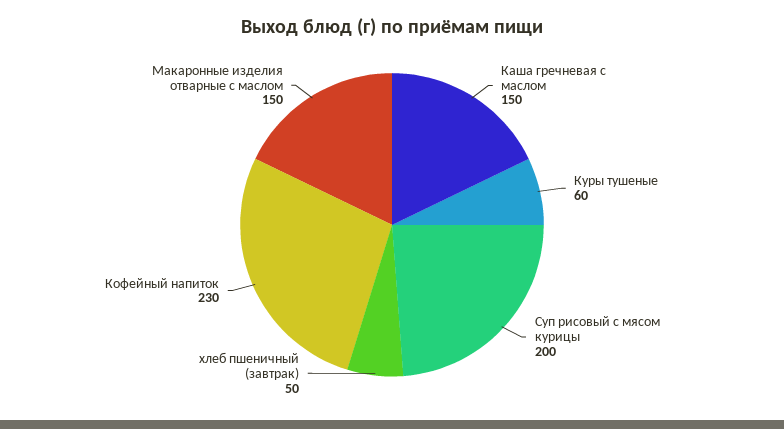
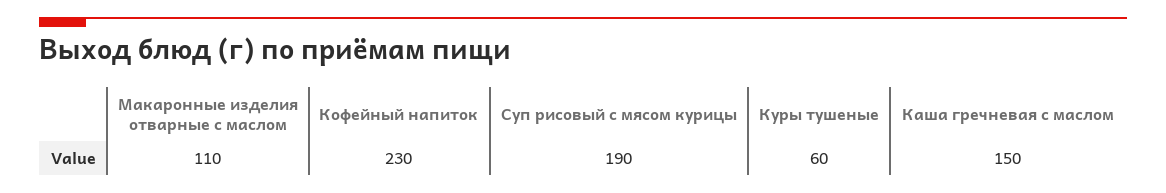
  {
    "Каша гречневая с маслом": 150,
    "Куры тушеные": 60,
-   "Суп рисовый с мясом курицы": 200,
+   "Суп рисовый с мясом курицы": 190,
-   "хлеб пшеничный (завтрак)": 50,
    "Кофейный напиток": 230,
-   "Макаронные изделия отварные с маслом": 150
+   "Макаронные изделия отварные с маслом": 110
  }

